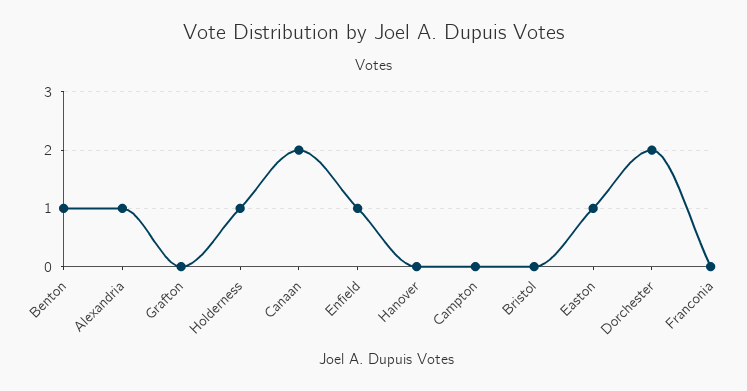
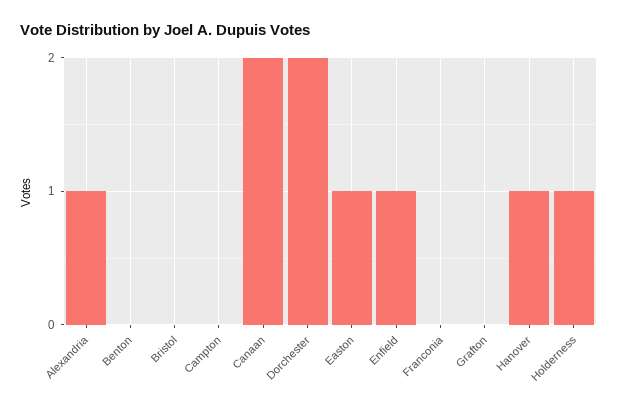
  {
-   "Benton": 1,
+   "Benton": 0,
    "Alexandria": 1,
    "Grafton": 0,
    "Holderness": 1,
    "Canaan": 2,
    "Enfield": 1,
-   "Hanover": 0,
+   "Hanover": 1,
    "Campton": 0,
    "Bristol": 0,
    "Easton": 1,
    "Dorchester": 2,
    "Franconia": 0
  }

